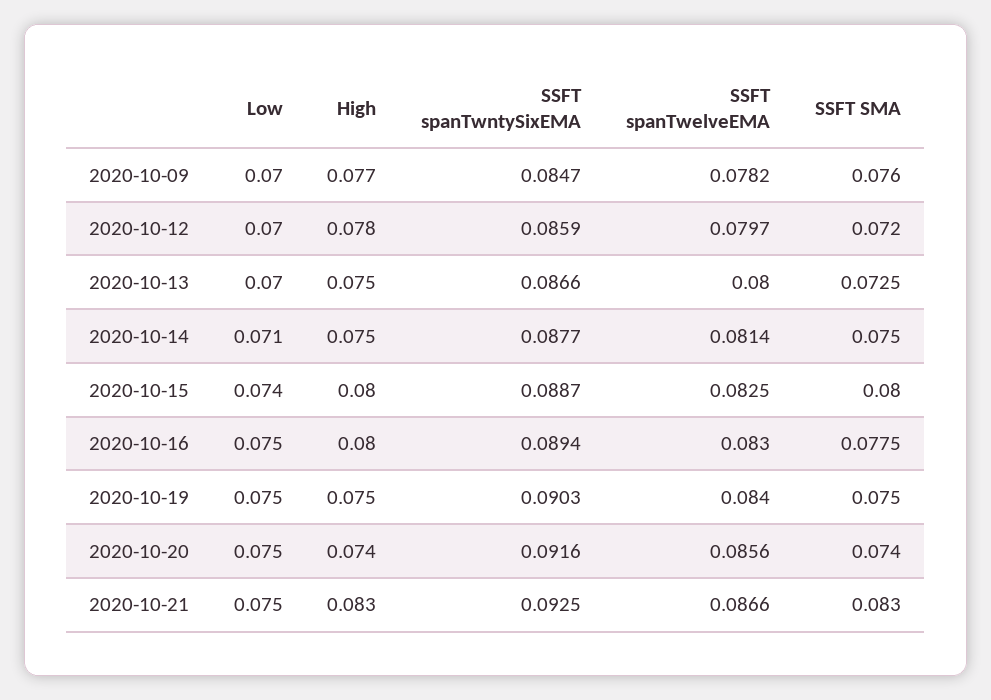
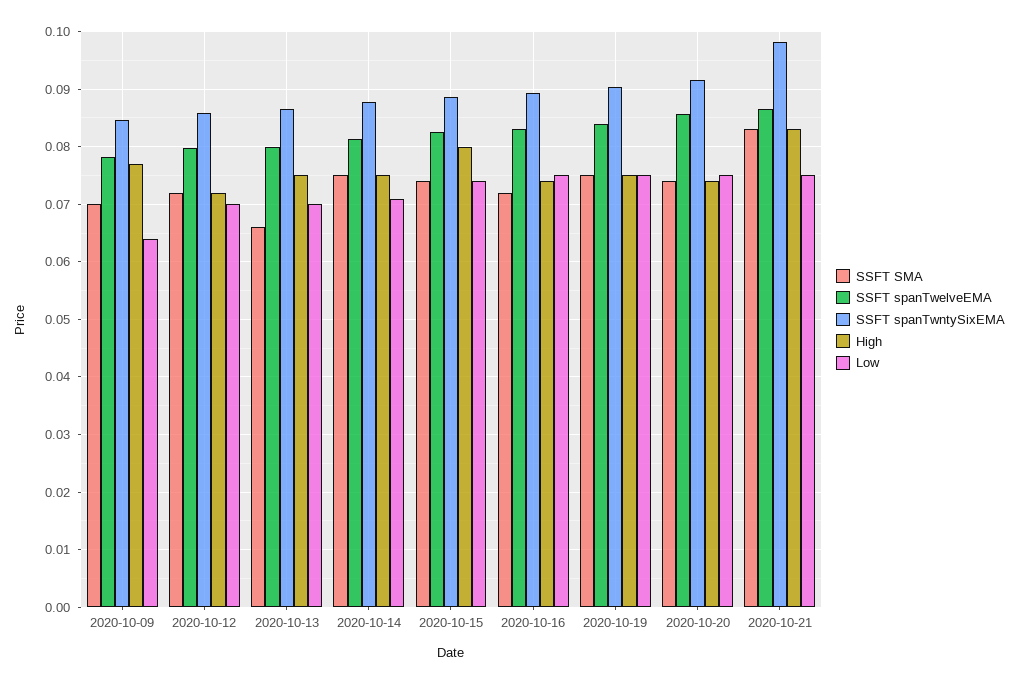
  {
    "Low": {
-     "2020-10-09": 0.07,
+     "2020-10-09": 0.064,
      "2020-10-12": 0.07,
      "2020-10-13": 0.07,
      "2020-10-14": 0.071,
      "2020-10-15": 0.074,
      "2020-10-16": 0.075,
      "2020-10-19": 0.075,
      "2020-10-20": 0.075,
      "2020-10-21": 0.075
    },
    "High": {
      "2020-10-09": 0.077,
-     "2020-10-12": 0.078,
+     "2020-10-12": 0.072,
      "2020-10-13": 0.075,
      "2020-10-14": 0.075,
      "2020-10-15": 0.08,
-     "2020-10-16": 0.08,
+     "2020-10-16": 0.074,
      "2020-10-19": 0.075,
      "2020-10-20": 0.074,
      "2020-10-21": 0.083
    },
    "SSFT spanTwntySixEMA": {
      "2020-10-09": 0.0847,
      "2020-10-12": 0.0859,
      "2020-10-13": 0.0866,
      "2020-10-14": 0.0877,
      "2020-10-15": 0.0887,
      "2020-10-16": 0.0894,
      "2020-10-19": 0.0903,
      "2020-10-20": 0.0916,
-     "2020-10-21": 0.0925
+     "2020-10-21": 0.098
    },
    "SSFT spanTwelveEMA": {
      "2020-10-09": 0.0782,
      "2020-10-12": 0.0797,
      "2020-10-13": 0.08,
      "2020-10-14": 0.0814,
      "2020-10-15": 0.0825,
      "2020-10-16": 0.083,
      "2020-10-19": 0.084,
      "2020-10-20": 0.0856,
      "2020-10-21": 0.0866
    },
    "SSFT SMA": {
-     "2020-10-09": 0.076,
+     "2020-10-09": 0.07,
      "2020-10-12": 0.072,
-     "2020-10-13": 0.0725,
+     "2020-10-13": 0.066,
      "2020-10-14": 0.075,
-     "2020-10-15": 0.08,
+     "2020-10-15": 0.074,
-     "2020-10-16": 0.0775,
+     "2020-10-16": 0.072,
      "2020-10-19": 0.075,
      "2020-10-20": 0.074,
      "2020-10-21": 0.083
    }
  }

